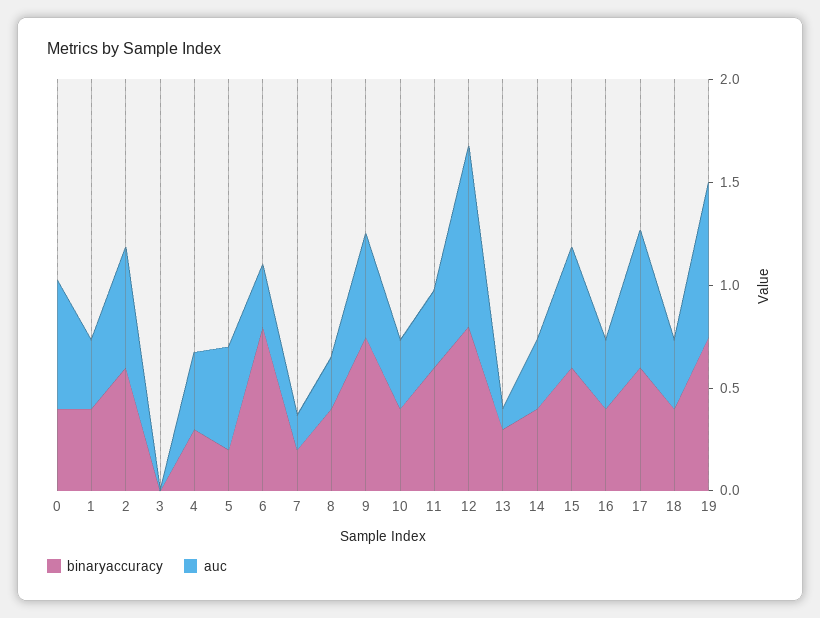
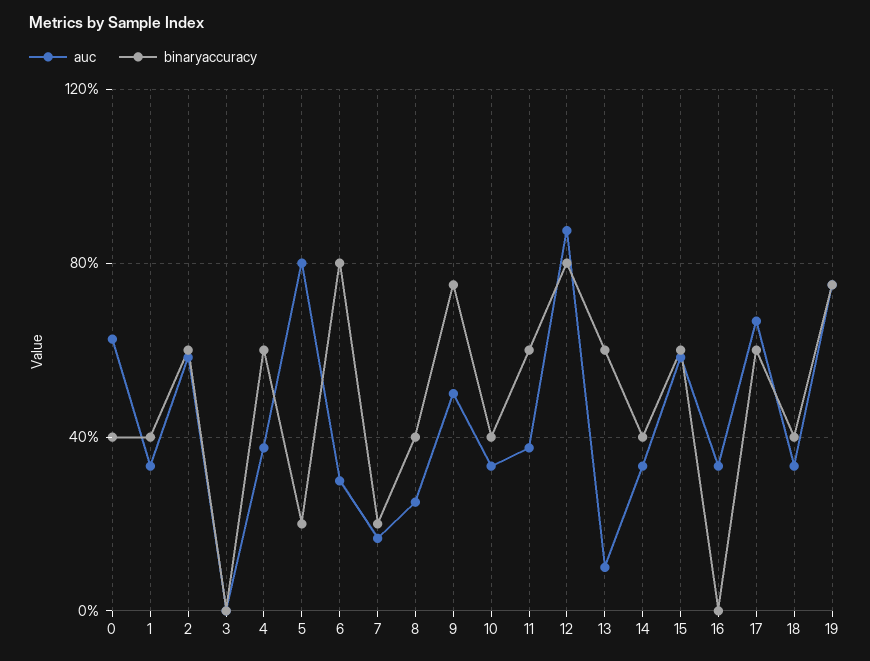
  {
    "binaryaccuracy": {
      "0": 0.4,
      "1": 0.4,
      "2": 0.6,
      "3": 0,
-     "4": 0.3,
+     "4": 0.6,
      "5": 0.2,
      "6": 0.8,
      "7": 0.2,
      "8": 0.4,
      "9": 0.75,
      "10": 0.4,
      "11": 0.6,
      "12": 0.8,
-     "13": 0.3,
+     "13": 0.6,
      "14": 0.4,
      "15": 0.6,
-     "16": 0.4,
+     "16": 0,
      "17": 0.6,
      "18": 0.4,
      "19": 0.75
    },
    "auc": {
      "0": 0.65,
      "1": 0.35,
      "2": 0.6,
      "3": 0,
      "4": 0.4,
-     "5": 0.5,
+     "5": 0.8,
      "6": 0.3,
      "7": 0.15,
      "8": 0.25,
      "9": 0.5,
      "10": 0.35,
      "11": 0.4,
      "12": 0.9,
      "13": 0.1,
      "14": 0.35,
      "15": 0.6,
      "16": 0.35,
      "17": 0.65,
      "18": 0.35,
      "19": 0.75
    }
  }

